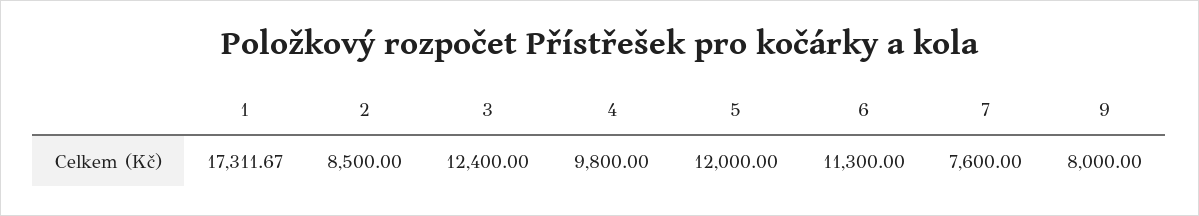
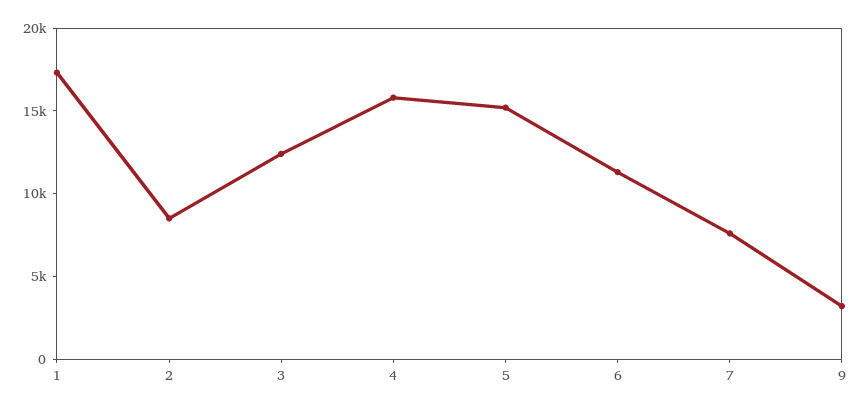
  {
    "1": 17311.67,
    "2": 8500,
    "3": 12400,
-   "4": 9800,
+   "4": 16000,
-   "5": 12000,
+   "5": 15000,
    "6": 11300,
    "7": 7600,
-   "9": 8000
+   "9": 3000
  }

